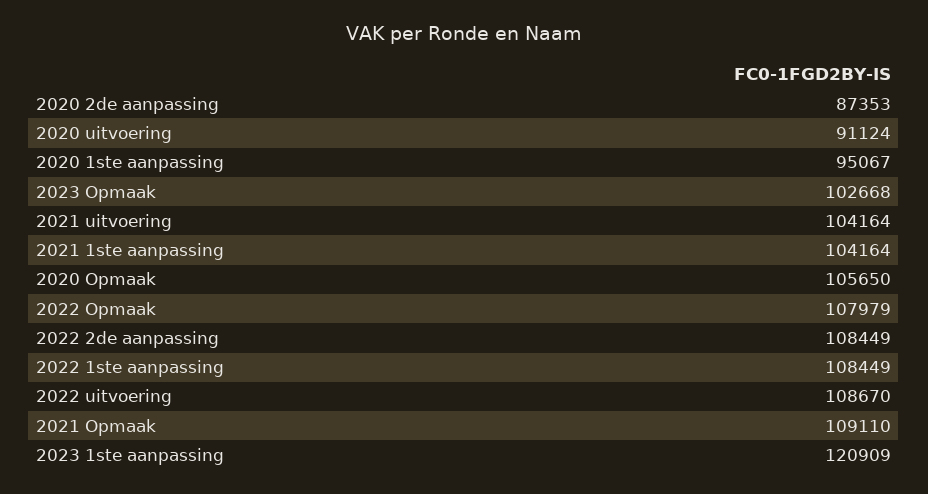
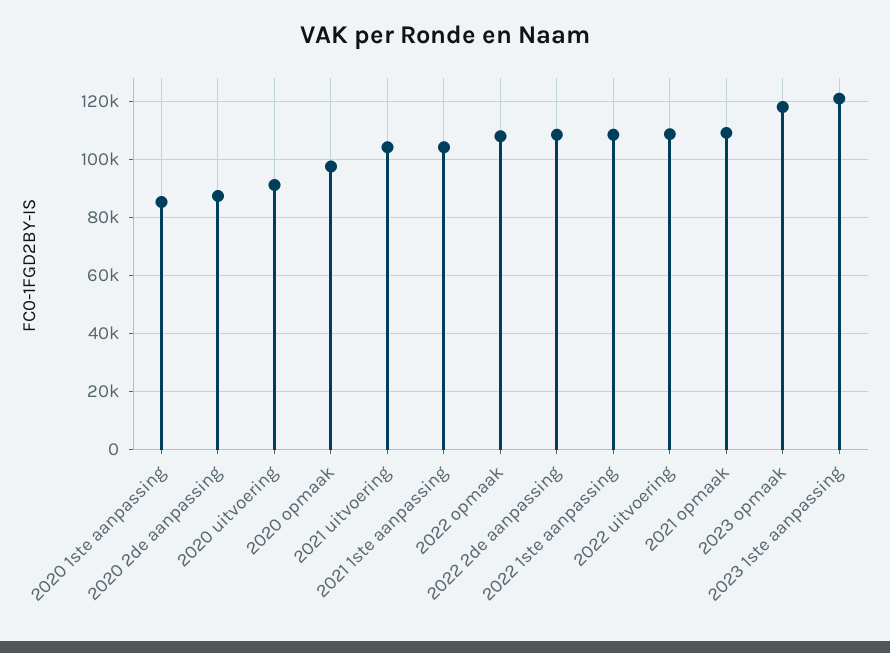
  {
    "2020 2de aanpassing": 87353,
    "2020 uitvoering": 91124,
-   "2020 1ste aanpassing": 95067,
+   "2020 1ste aanpassing": 85000,
-   "2023 Opmaak": 102668,
+   "2023 Opmaak": 117500,
    "2021 uitvoering": 104164,
    "2021 1ste aanpassing": 104164,
-   "2020 Opmaak": 105650,
+   "2020 Opmaak": 97500,
    "2022 Opmaak": 107979,
    "2022 2de aanpassing": 108449,
    "2022 1ste aanpassing": 108449,
    "2022 uitvoering": 108670,
    "2021 Opmaak": 109110,
    "2023 1ste aanpassing": 120909
  }

